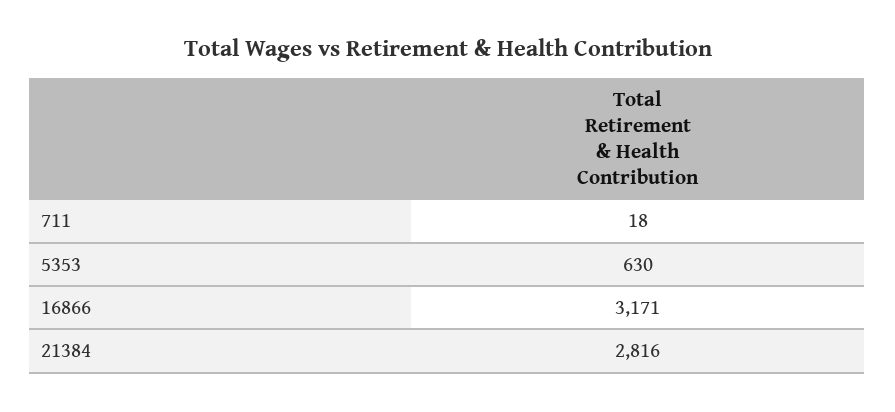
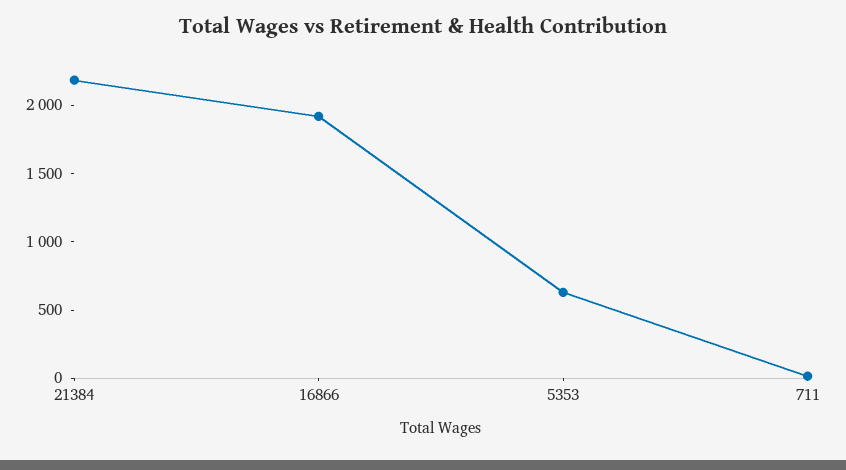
  {
    "711": 18,
    "5353": 630,
-   "16866": 3171,
+   "16866": 1900,
-   "21384": 2816
+   "21384": 2200
  }

